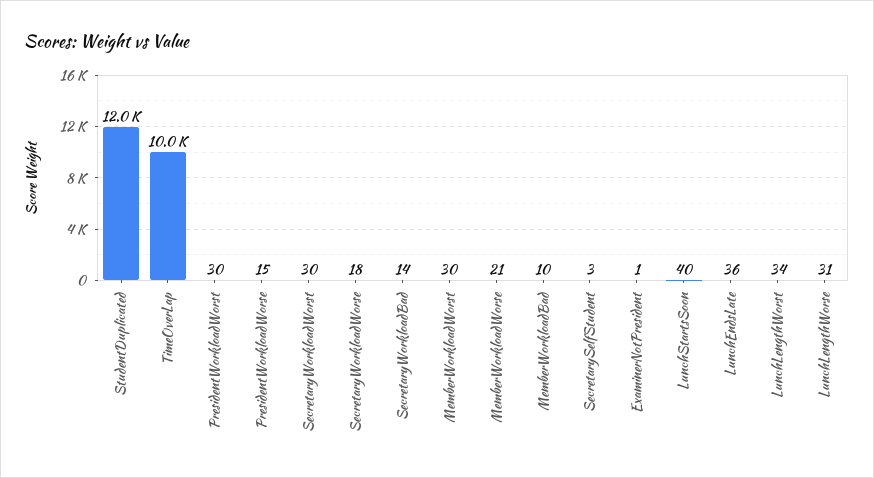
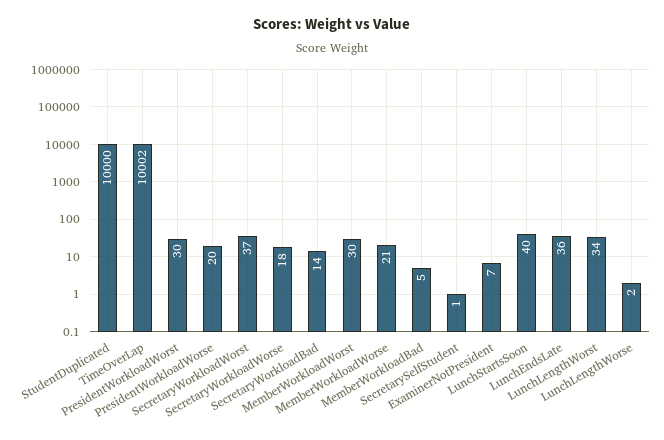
  {
-   "StudentDuplicated": 12000,
+   "StudentDuplicated": 10000,
-   "TimeOverLap": 10000,
+   "TimeOverLap": 10002,
    "PresidentWorkloadWorst": 30,
-   "PresidentWorkloadWorse": 15,
+   "PresidentWorkloadWorse": 20,
-   "SecretaryWorkloadWorst": 30,
+   "SecretaryWorkloadWorst": 37,
    "SecretaryWorkloadWorse": 18,
    "SecretaryWorkloadBad": 14,
    "MemberWorkloadWorst": 30,
    "MemberWorkloadWorse": 21,
-   "MemberWorkloadBad": 10,
+   "MemberWorkloadBad": 5,
-   "SecretarySelfStudent": 3,
+   "SecretarySelfStudent": 1,
-   "ExaminerNotPresident": 1,
+   "ExaminerNotPresident": 7,
    "LunchStartsSoon": 40,
    "LunchEndsLate": 36,
    "LunchLengthWorst": 34,
-   "LunchLengthWorse": 31
+   "LunchLengthWorse": 2
  }

